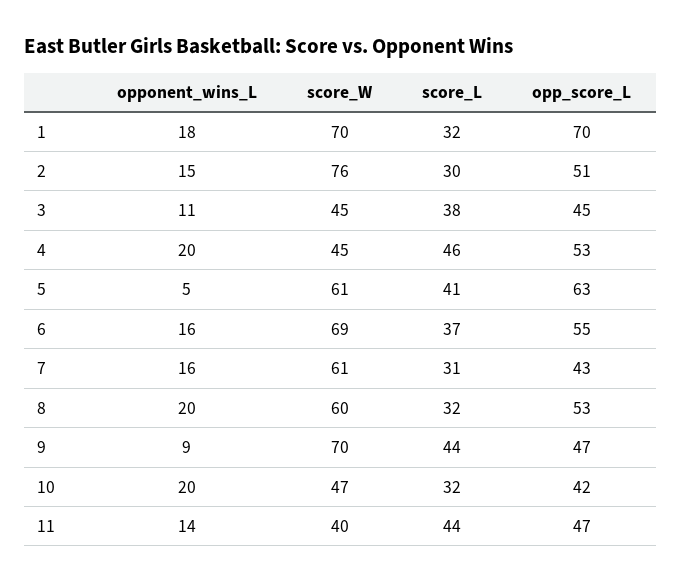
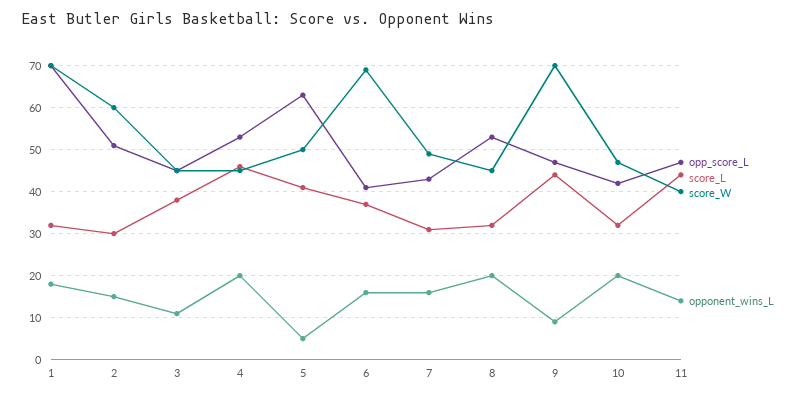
  {
    "opponent_wins_L": {
      "1": 18,
      "2": 15,
      "3": 11,
      "4": 20,
      "5": 5,
      "6": 16,
      "7": 16,
      "8": 20,
      "9": 9,
      "10": 20,
      "11": 14
    },
    "score_W": {
      "1": 70,
-     "2": 76,
+     "2": 60,
      "3": 45,
      "4": 45,
-     "5": 61,
+     "5": 50,
      "6": 69,
-     "7": 61,
+     "7": 50,
-     "8": 60,
+     "8": 45,
      "9": 70,
      "10": 47,
      "11": 40
    },
    "score_L": {
      "1": 32,
      "2": 30,
      "3": 38,
      "4": 46,
      "5": 41,
      "6": 37,
      "7": 31,
      "8": 32,
      "9": 44,
      "10": 32,
      "11": 44
    },
    "opp_score_L": {
      "1": 70,
      "2": 51,
      "3": 45,
      "4": 53,
      "5": 63,
-     "6": 55,
+     "6": 40,
      "7": 43,
      "8": 53,
      "9": 47,
      "10": 42,
      "11": 47
    }
  }

